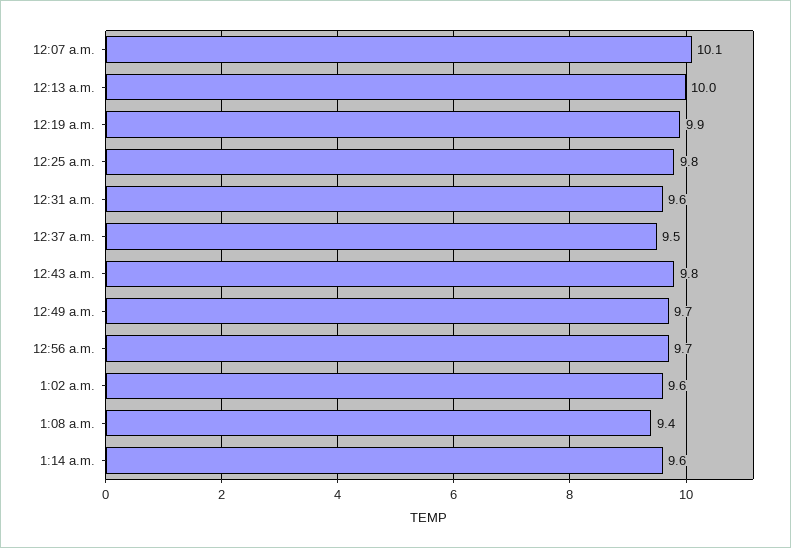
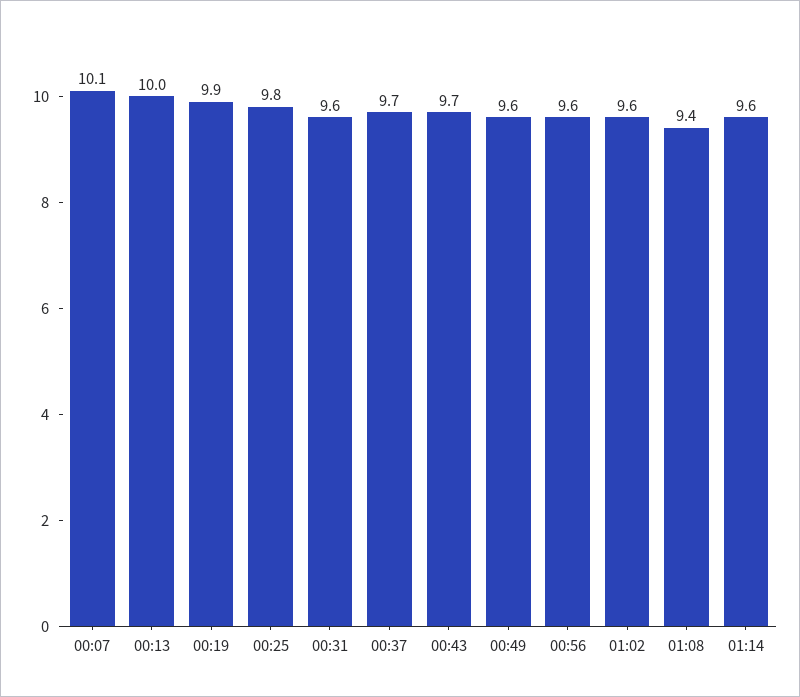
  {
    "12:07 a.m.": 10.1,
    "12:13 a.m.": 10,
    "12:19 a.m.": 9.9,
    "12:25 a.m.": 9.8,
    "12:31 a.m.": 9.6,
-   "12:37 a.m.": 9.5,
+   "12:37 a.m.": 9.7,
-   "12:43 a.m.": 9.8,
+   "12:43 a.m.": 9.7,
-   "12:49 a.m.": 9.7,
+   "12:49 a.m.": 9.6,
-   "12:56 a.m.": 9.7,
+   "12:56 a.m.": 9.6,
    "1:02 a.m.": 9.6,
    "1:08 a.m.": 9.4,
    "1:14 a.m.": 9.6
  }

